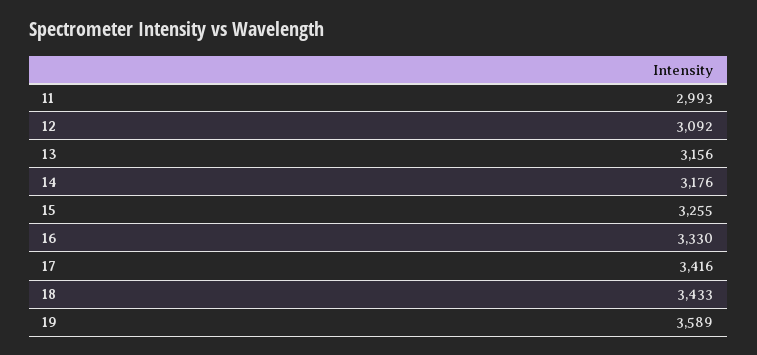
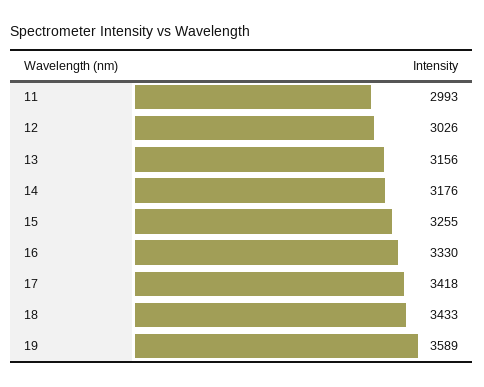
  {
    "11": 2993,
-   "12": 3092,
+   "12": 3026,
    "13": 3156,
    "14": 3176,
    "15": 3255,
    "16": 3330,
-   "17": 3416,
+   "17": 3418,
    "18": 3433,
    "19": 3589
  }

